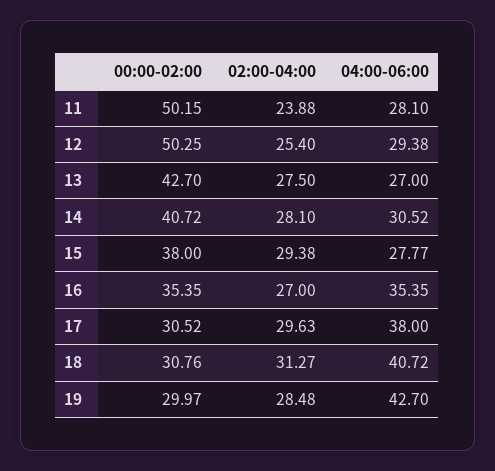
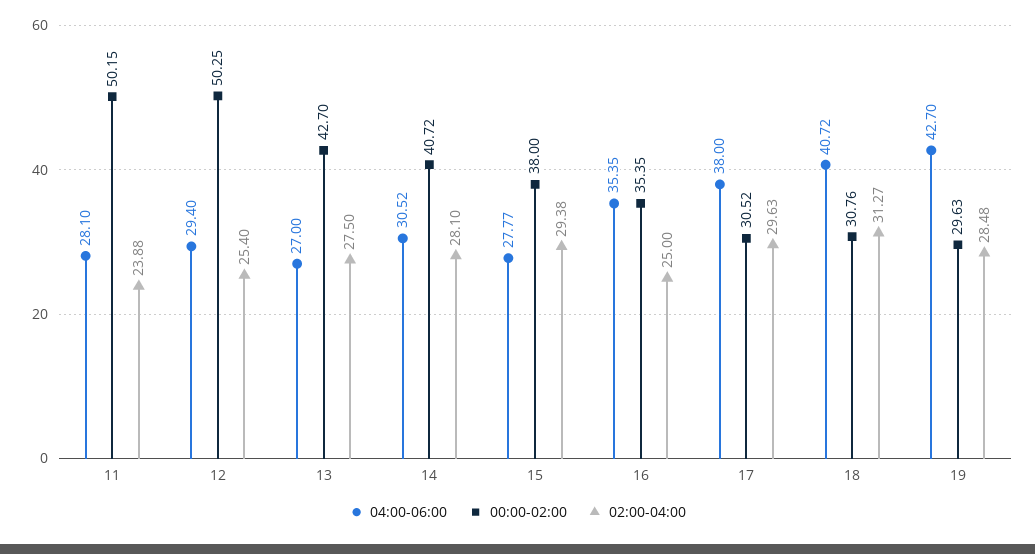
  {
    "00:00-02:00": {
      "11": 50.15,
      "12": 50.25,
      "13": 42.7,
      "14": 40.72,
      "15": 38,
      "16": 35.35,
      "17": 30.52,
      "18": 30.76,
-     "19": 29.97
+     "19": 29.63
    },
    "02:00-04:00": {
      "11": 23.88,
      "12": 25.4,
      "13": 27.5,
      "14": 28.1,
      "15": 29.38,
-     "16": 27,
+     "16": 25,
      "17": 29.63,
      "18": 31.27,
      "19": 28.48
    },
    "04:00-06:00": {
      "11": 28.1,
-     "12": 29.38,
+     "12": 29.4,
      "13": 27,
      "14": 30.52,
      "15": 27.77,
      "16": 35.35,
      "17": 38,
      "18": 40.72,
      "19": 42.7
    }
  }

